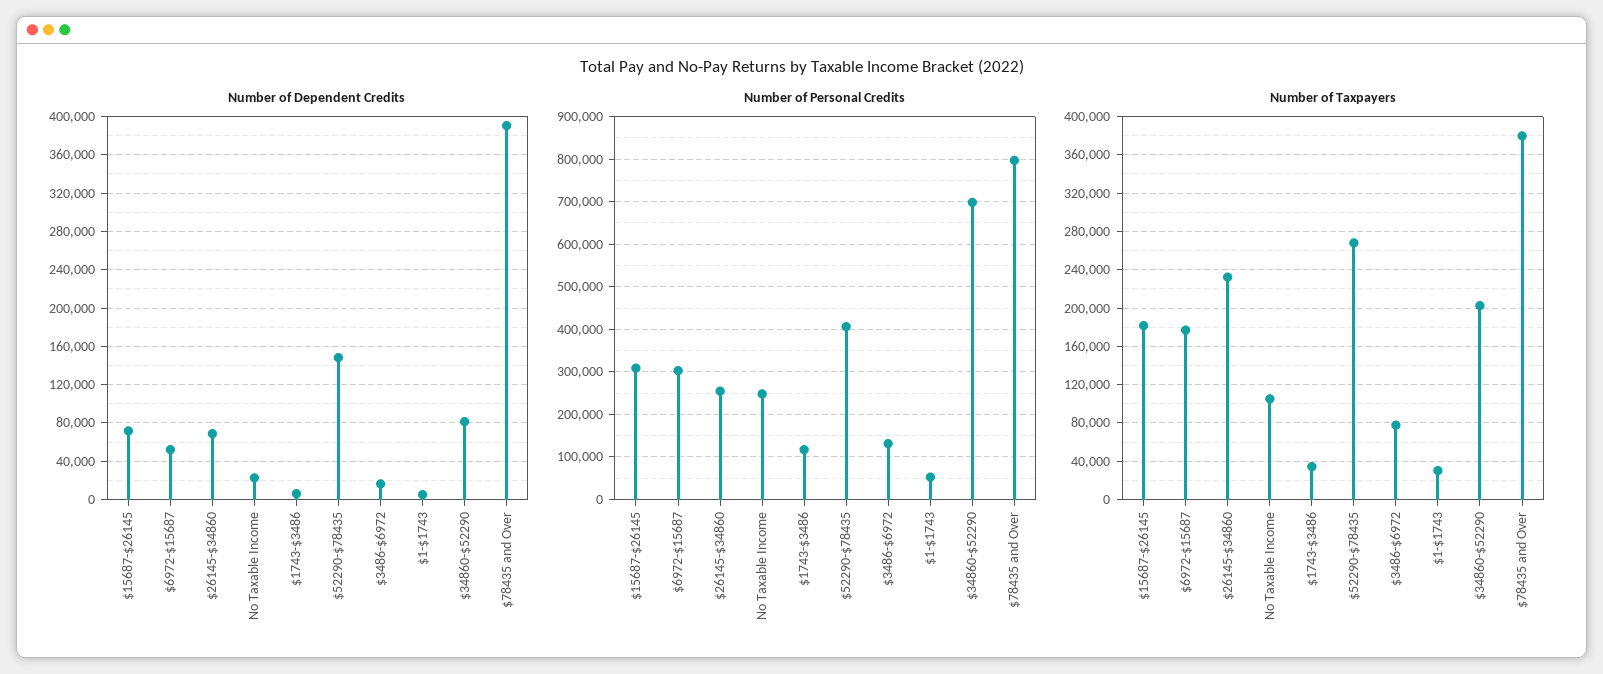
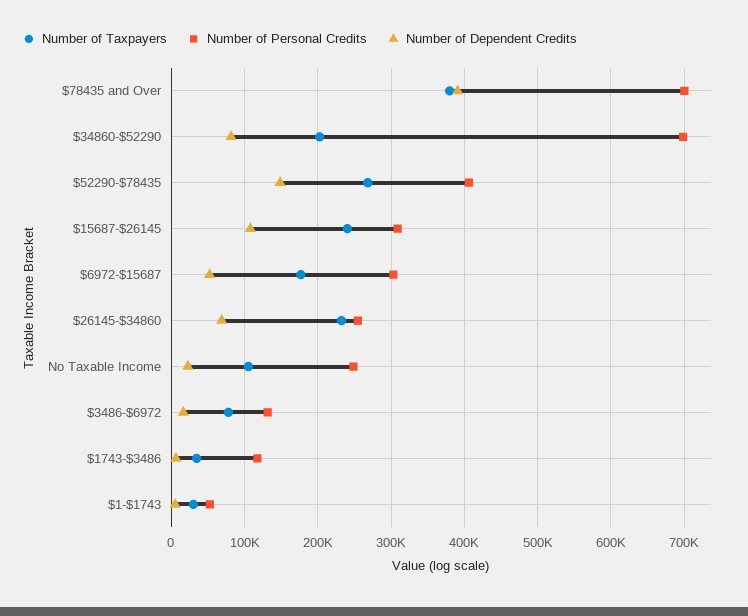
  {
    "Number of Dependent Credits": {
-     "$15687-$26145": 70000,
+     "$15687-$26145": 110000,
      "$6972-$15687": 50000,
      "$26145-$34860": 70000,
      "No Taxable Income": 20000,
      "$1743-$3486": 10000,
      "$52290-$78435": 150000,
      "$3486-$6972": 20000,
      "$1-$1743": 10000,
      "$34860-$52290": 80000,
      "$78435 and Over": 390000
    },
    "Number of Personal Credits": {
      "$15687-$26145": 310000,
      "$6972-$15687": 300000,
      "$26145-$34860": 250000,
      "No Taxable Income": 250000,
      "$1743-$3486": 120000,
      "$52290-$78435": 410000,
      "$3486-$6972": 130000,
      "$1-$1743": 50000,
      "$34860-$52290": 700000,
-     "$78435 and Over": 800000
+     "$78435 and Over": 700000
    },
    "Number of Taxpayers": {
-     "$15687-$26145": 180000,
+     "$15687-$26145": 240000,
      "$6972-$15687": 180000,
      "$26145-$34860": 230000,
      "No Taxable Income": 110000,
      "$1743-$3486": 30000,
      "$52290-$78435": 270000,
      "$3486-$6972": 80000,
      "$1-$1743": 30000,
      "$34860-$52290": 200000,
      "$78435 and Over": 380000
    }
  }

